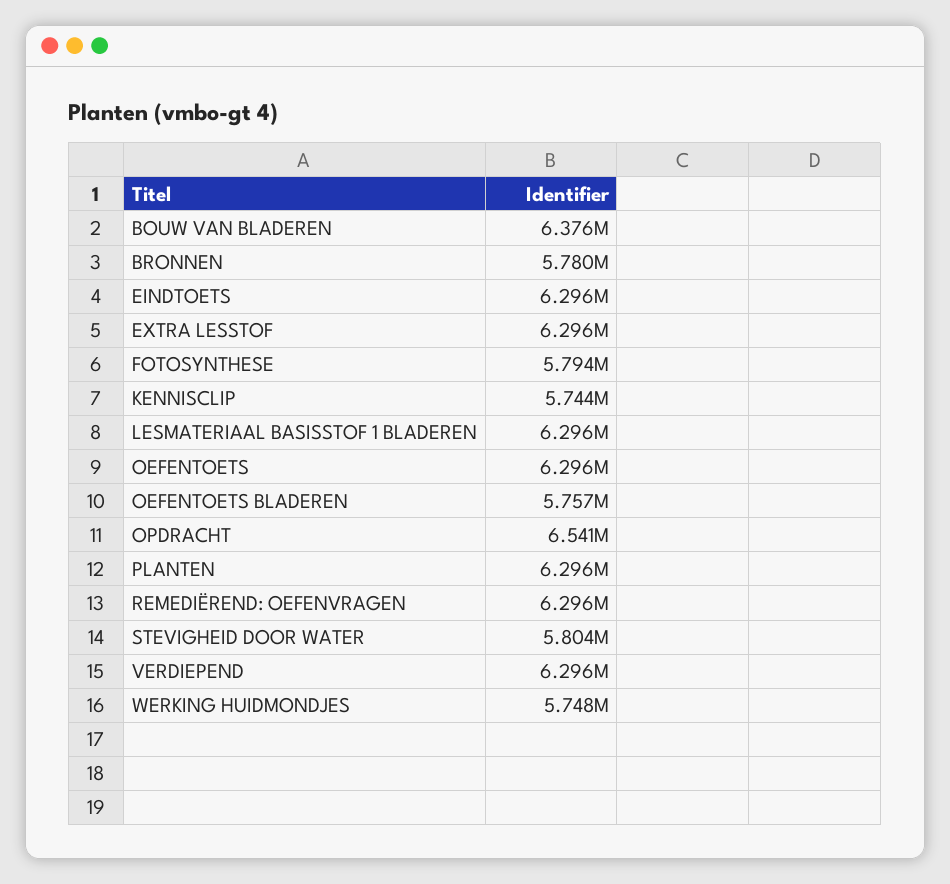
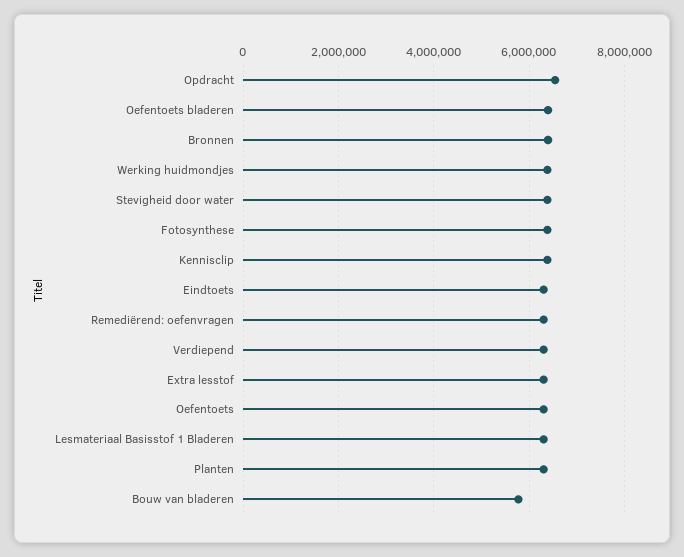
  {
-   "BOUW VAN BLADEREN": 6376000,
+   "BOUW VAN BLADEREN": 5800000,
-   "BRONNEN": 5780000,
+   "BRONNEN": 6400000,
    "EINDTOETS": 6296000,
    "EXTRA LESSTOF": 6296000,
-   "FOTOSYNTHESE": 5794000,
+   "FOTOSYNTHESE": 6400000,
-   "KENNISCLIP": 5744000,
+   "KENNISCLIP": 6400000,
    "LESMATERIAAL BASISSTOF 1 BLADEREN": 6296000,
    "OEFENTOETS": 6296000,
-   "OEFENTOETS BLADEREN": 5757000,
+   "OEFENTOETS BLADEREN": 6400000,
    "OPDRACHT": 6541000,
    "PLANTEN": 6296000,
    "REMEDIËREND: OEFENVRAGEN": 6296000,
-   "STEVIGHEID DOOR WATER": 5804000,
+   "STEVIGHEID DOOR WATER": 6400000,
    "VERDIEPEND": 6296000,
-   "WERKING HUIDMONDJES": 5748000
+   "WERKING HUIDMONDJES": 6400000
  }

